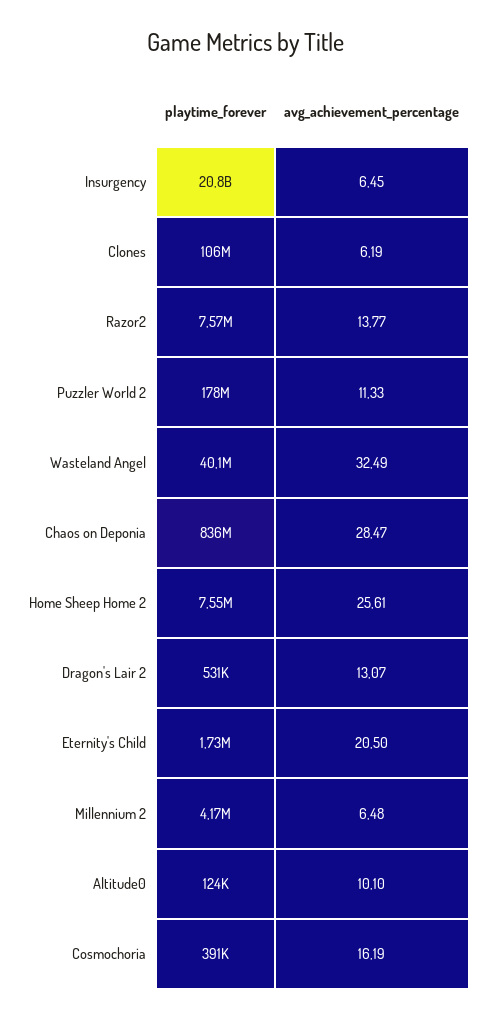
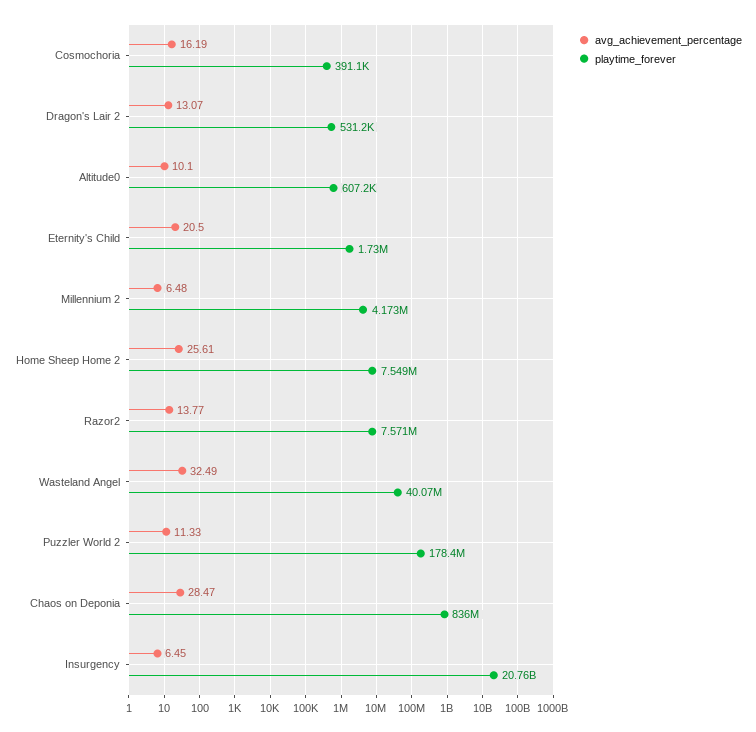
  {
    "playtime_forever": {
      "Insurgency": 20760000000,
-     "Clones": 106000000,
      "Razor2": 7571000,
      "Puzzler World 2": 178400000,
      "Wasteland Angel": 40070000,
      "Chaos on Deponia": 836000000,
      "Home Sheep Home 2": 7549000,
      "Dragon's Lair 2": 531200,
      "Eternity's Child": 1730000,
      "Millennium 2": 4173000,
-     "Altitude0": 124000,
+     "Altitude0": 607200,
      "Cosmochoria": 391100
    },
    "avg_achievement_percentage": {
      "Insurgency": 6.45,
-     "Clones": 6.19,
      "Razor2": 13.77,
      "Puzzler World 2": 11.33,
      "Wasteland Angel": 32.49,
      "Chaos on Deponia": 28.47,
      "Home Sheep Home 2": 25.61,
      "Dragon's Lair 2": 13.07,
      "Eternity's Child": 20.5,
      "Millennium 2": 6.48,
      "Altitude0": 10.1,
      "Cosmochoria": 16.19
    }
  }

